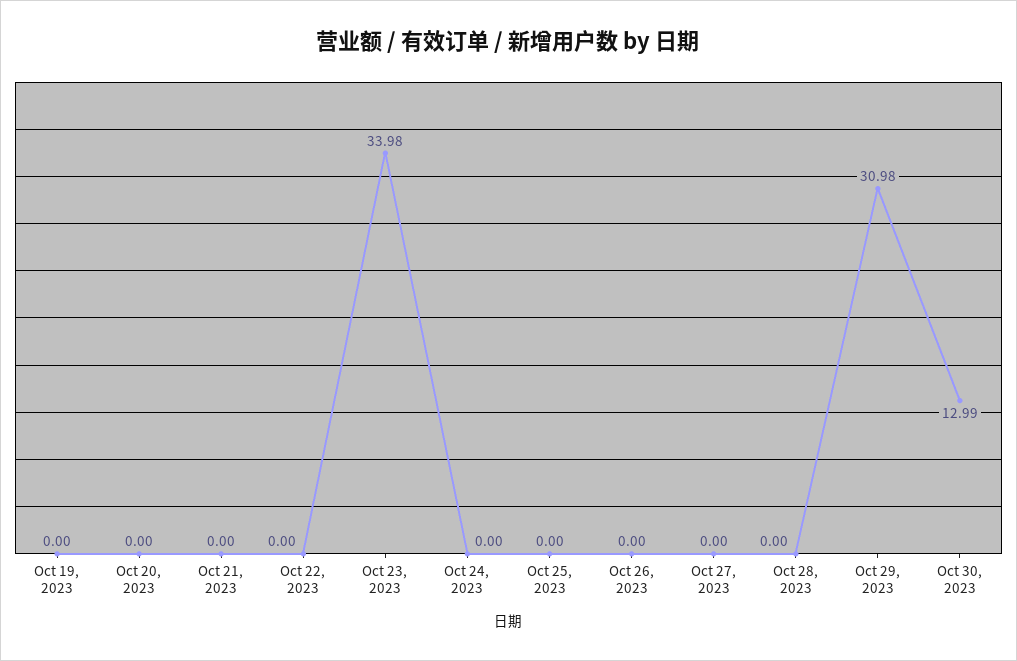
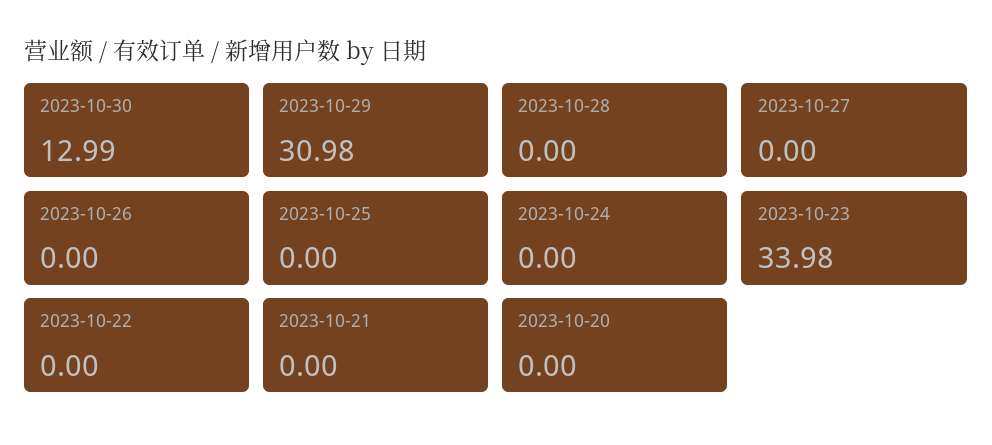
  {
-   "Oct 19, 2023": 0,
    "Oct 20, 2023": 0,
    "Oct 21, 2023": 0,
    "Oct 22, 2023": 0,
    "Oct 23, 2023": 33.98,
    "Oct 24, 2023": 0,
    "Oct 25, 2023": 0,
    "Oct 26, 2023": 0,
    "Oct 27, 2023": 0,
    "Oct 28, 2023": 0,
    "Oct 29, 2023": 30.98,
    "Oct 30, 2023": 12.99
  }

